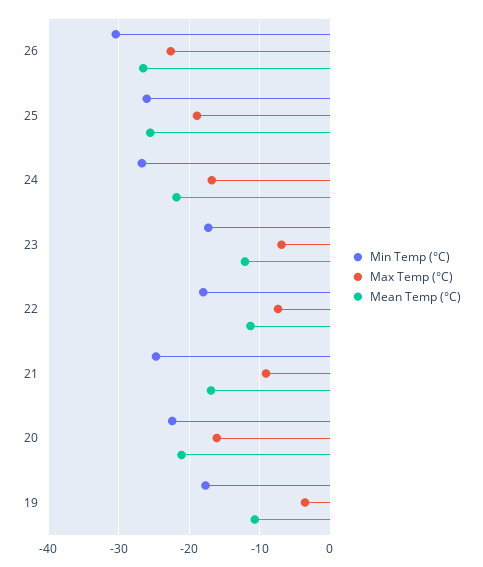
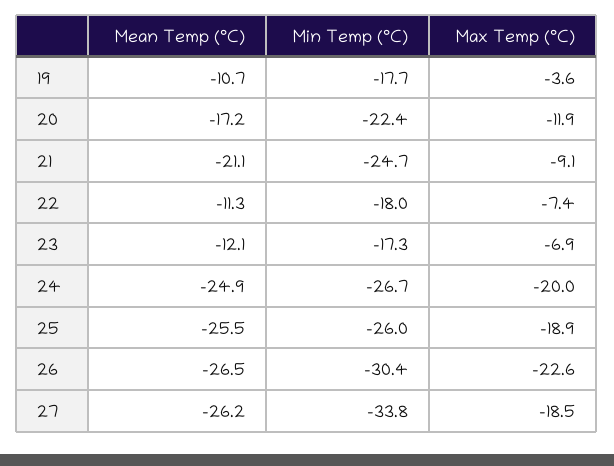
  {
    "Min Temp (°C)": {
      "26": -30.4,
      "25": -26,
      "24": -26.7,
      "23": -17.3,
      "22": -18,
      "21": -24.7,
      "20": -22.4,
-     "19": -17.7
+     "19": -17.7,
+     "27": -33.8
    },
    "Max Temp (°C)": {
      "26": -22.6,
      "25": -18.9,
-     "24": -17,
+     "24": -20,
      "23": -6.9,
      "22": -7.4,
      "21": -9.1,
-     "20": -16,
+     "20": -11.9,
-     "19": -3.6
+     "19": -3.6,
+     "27": -18.5
    },
    "Mean Temp (°C)": {
      "26": -26.5,
      "25": -25.5,
-     "24": -22,
+     "24": -24.9,
      "23": -12.1,
      "22": -11.3,
-     "21": -17,
+     "21": -21.1,
-     "20": -21,
+     "20": -17.2,
-     "19": -10.7
+     "19": -10.7,
+     "27": -26.2
    }
  }

